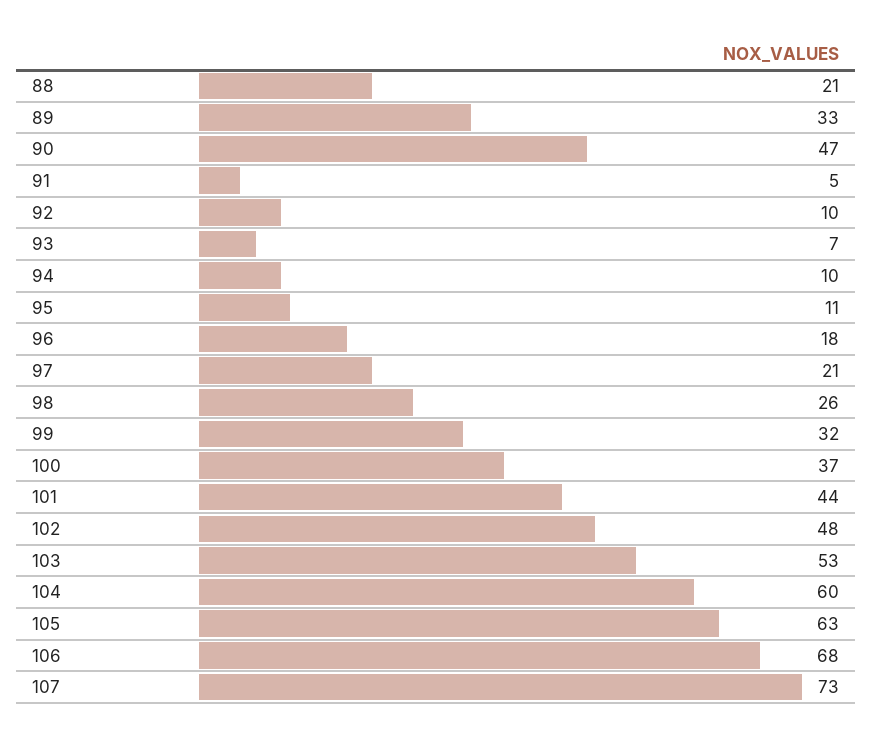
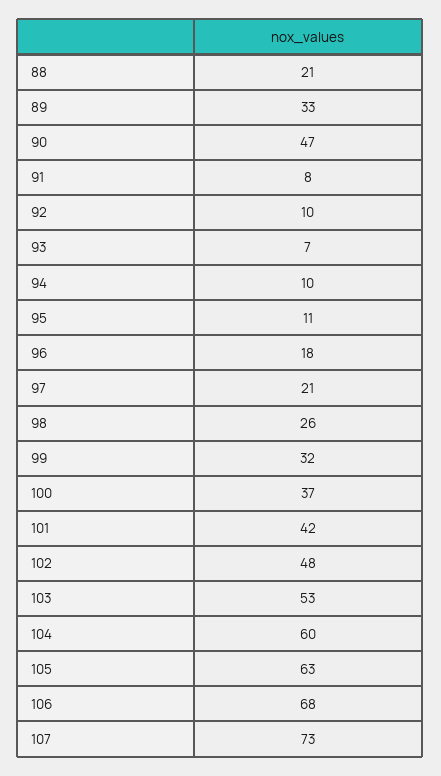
  {
    "88": 21,
    "89": 33,
    "90": 47,
-   "91": 5,
+   "91": 8,
    "92": 10,
    "93": 7,
    "94": 10,
    "95": 11,
    "96": 18,
    "97": 21,
    "98": 26,
    "99": 32,
    "100": 37,
-   "101": 44,
+   "101": 42,
    "102": 48,
    "103": 53,
    "104": 60,
    "105": 63,
    "106": 68,
    "107": 73
  }

